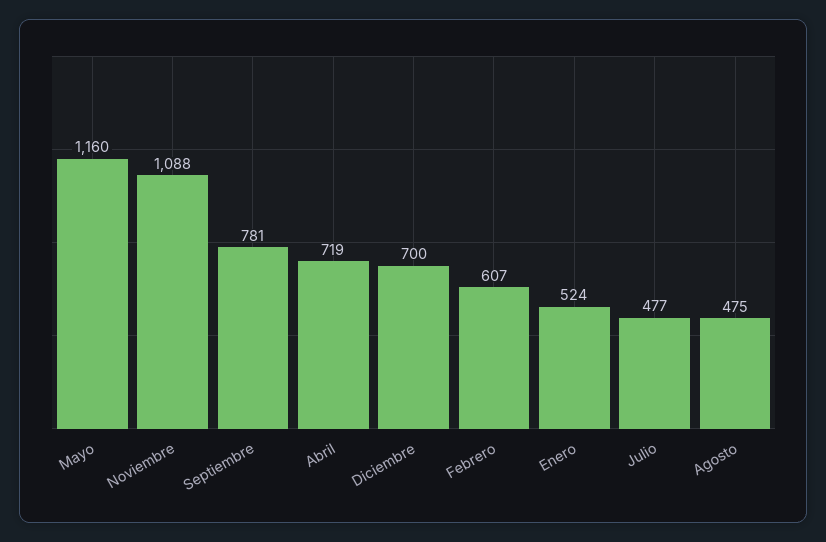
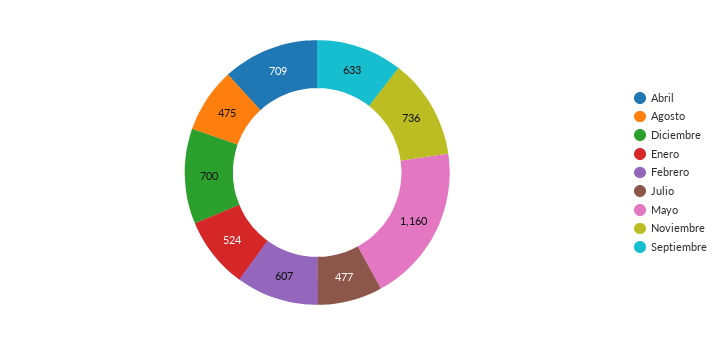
  {
    "Mayo": 1160,
-   "Noviembre": 1088,
+   "Noviembre": 736,
-   "Septiembre": 781,
+   "Septiembre": 633,
-   "Abril": 719,
+   "Abril": 709,
    "Diciembre": 700,
    "Febrero": 607,
    "Enero": 524,
    "Julio": 477,
    "Agosto": 475
  }

